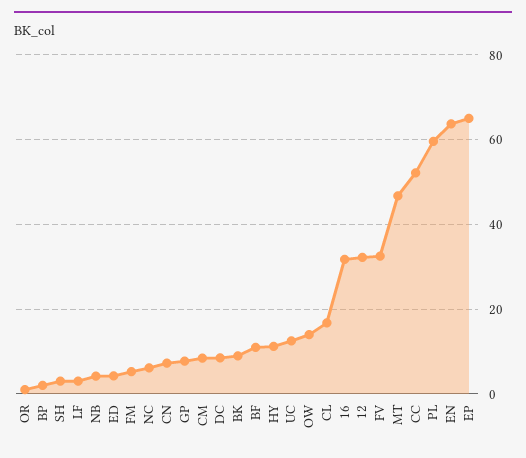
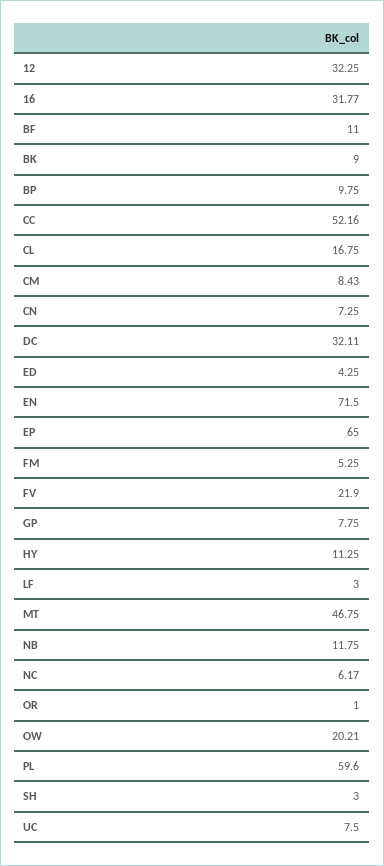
  {
    "OR": 1,
-   "BP": 2,
+   "BP": 9.75,
    "SH": 3,
    "LF": 3,
-   "NB": 4,
+   "NB": 11.75,
    "ED": 4.25,
    "FM": 5.25,
    "NC": 6.17,
    "CN": 7.25,
    "GP": 7.75,
    "CM": 8.43,
-   "DC": 8,
+   "DC": 32.11,
    "BK": 9,
    "BF": 11,
    "HY": 11.25,
-   "UC": 12,
+   "UC": 7.5,
-   "OW": 14,
+   "OW": 20.21,
    "CL": 16.75,
    "16": 31.77,
    "12": 32.25,
-   "FV": 32,
+   "FV": 21.9,
    "MT": 46.75,
    "CC": 52.16,
    "PL": 59.6,
-   "EN": 64,
+   "EN": 71.5,
    "EP": 65
  }

